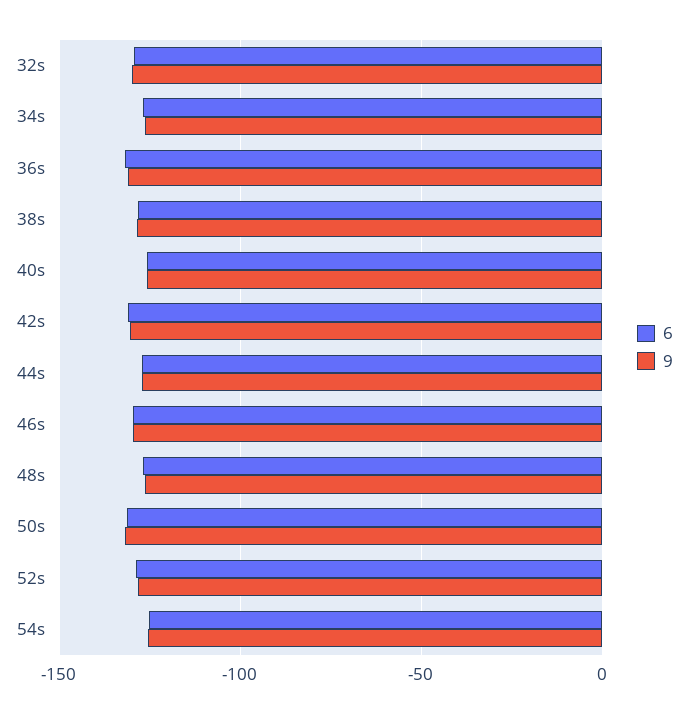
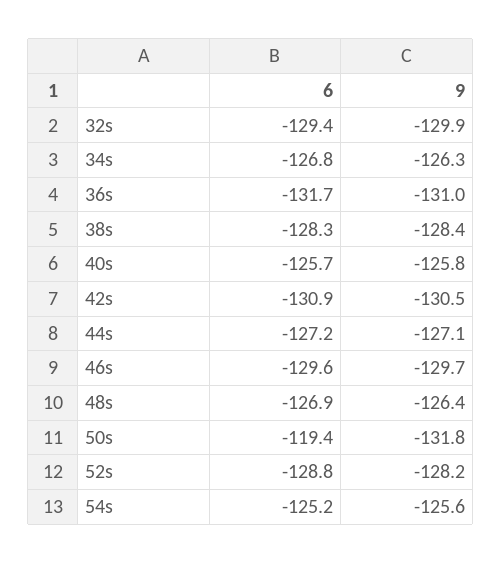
  {
    "6": {
      "32s": -129.4,
      "34s": -126.8,
      "36s": -131.7,
      "38s": -128.3,
      "40s": -125.7,
      "42s": -130.9,
      "44s": -127.2,
      "46s": -129.6,
      "48s": -126.9,
-     "50s": -130,
+     "50s": -119.4,
      "52s": -128.8,
      "54s": -125.2
    },
    "9": {
      "32s": -129.9,
      "34s": -126.3,
      "36s": -131,
      "38s": -128.4,
      "40s": -125.8,
      "42s": -130.5,
      "44s": -127.1,
      "46s": -129.7,
      "48s": -126.4,
      "50s": -131.8,
      "52s": -128.2,
      "54s": -125.6
    }
  }

